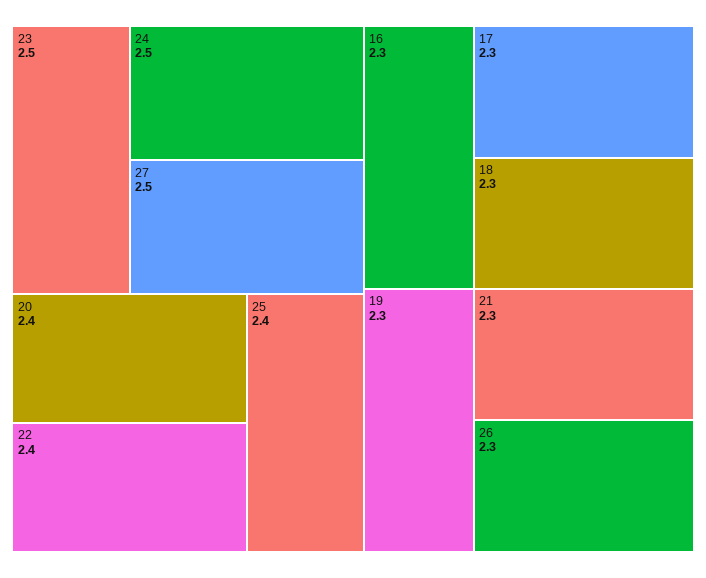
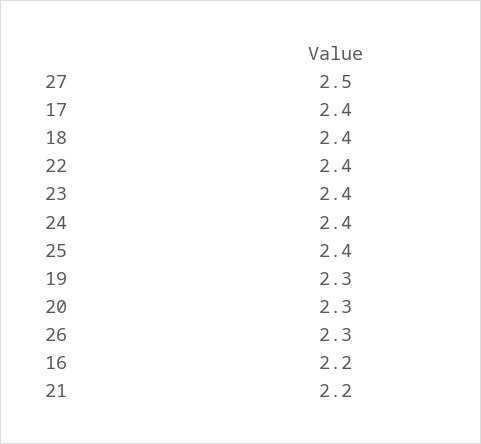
  {
-   "23": 2.5,
+   "23": 2.4,
-   "24": 2.5,
+   "24": 2.4,
    "27": 2.5,
-   "20": 2.4,
+   "20": 2.3,
    "22": 2.4,
    "25": 2.4,
-   "16": 2.3,
+   "16": 2.2,
-   "17": 2.3,
+   "17": 2.4,
-   "18": 2.3,
+   "18": 2.4,
    "19": 2.3,
-   "21": 2.3,
+   "21": 2.2,
    "26": 2.3
  }

